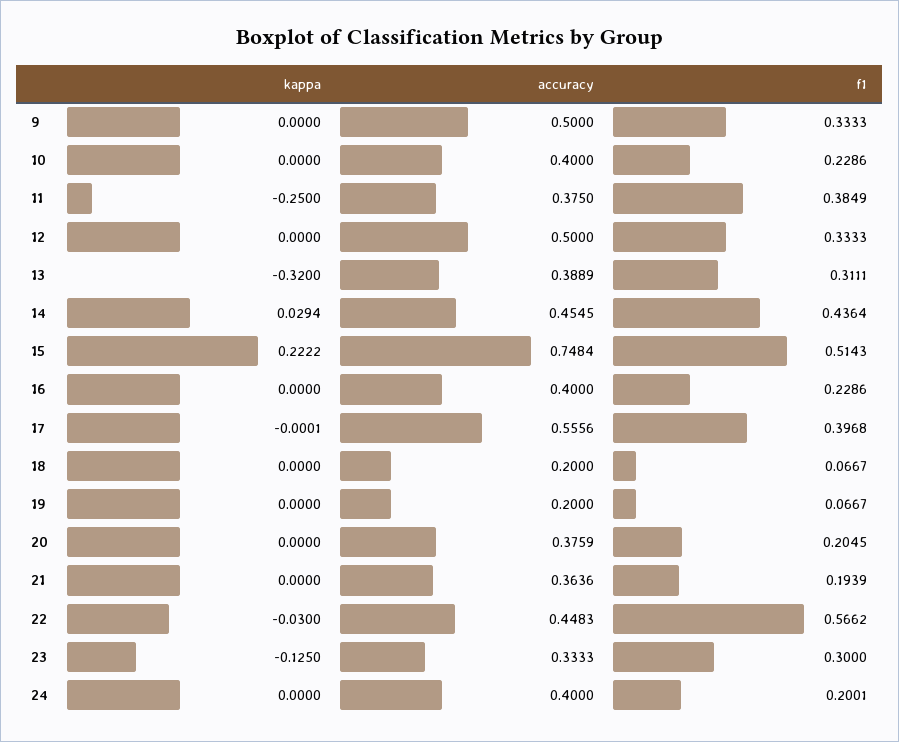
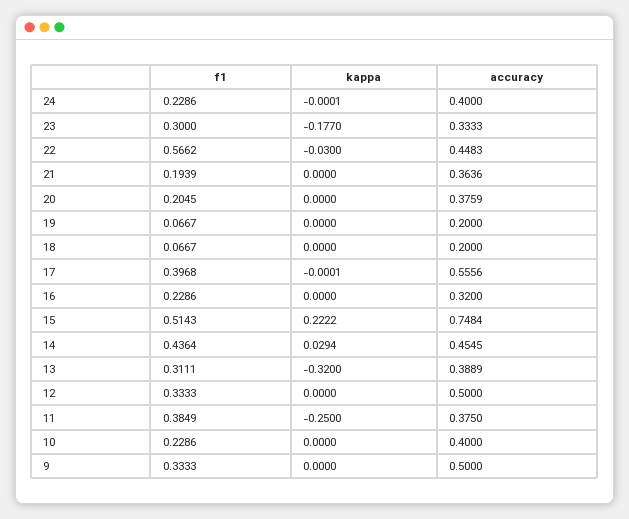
  {
    "kappa": {
      "9": 0,
      "10": 0,
      "11": -0.25,
      "12": 0,
      "13": -0.32,
      "14": 0.0294,
      "15": 0.2222,
      "16": 0,
      "17": -0.0001,
      "18": 0,
      "19": 0,
      "20": 0,
      "21": 0,
      "22": -0.03,
-     "23": -0.125,
+     "23": -0.177,
-     "24": 0
+     "24": -0.0001
    },
    "accuracy": {
      "9": 0.5,
      "10": 0.4,
      "11": 0.375,
      "12": 0.5,
      "13": 0.3889,
      "14": 0.4545,
      "15": 0.7484,
-     "16": 0.4,
+     "16": 0.32,
      "17": 0.5556,
      "18": 0.2,
      "19": 0.2,
      "20": 0.3759,
      "21": 0.3636,
      "22": 0.4483,
      "23": 0.3333,
      "24": 0.4
    },
    "f1": {
      "9": 0.3333,
      "10": 0.2286,
      "11": 0.3849,
      "12": 0.3333,
      "13": 0.3111,
      "14": 0.4364,
      "15": 0.5143,
      "16": 0.2286,
      "17": 0.3968,
      "18": 0.0667,
      "19": 0.0667,
      "20": 0.2045,
      "21": 0.1939,
      "22": 0.5662,
      "23": 0.3,
-     "24": 0.2001
+     "24": 0.2286
    }
  }

